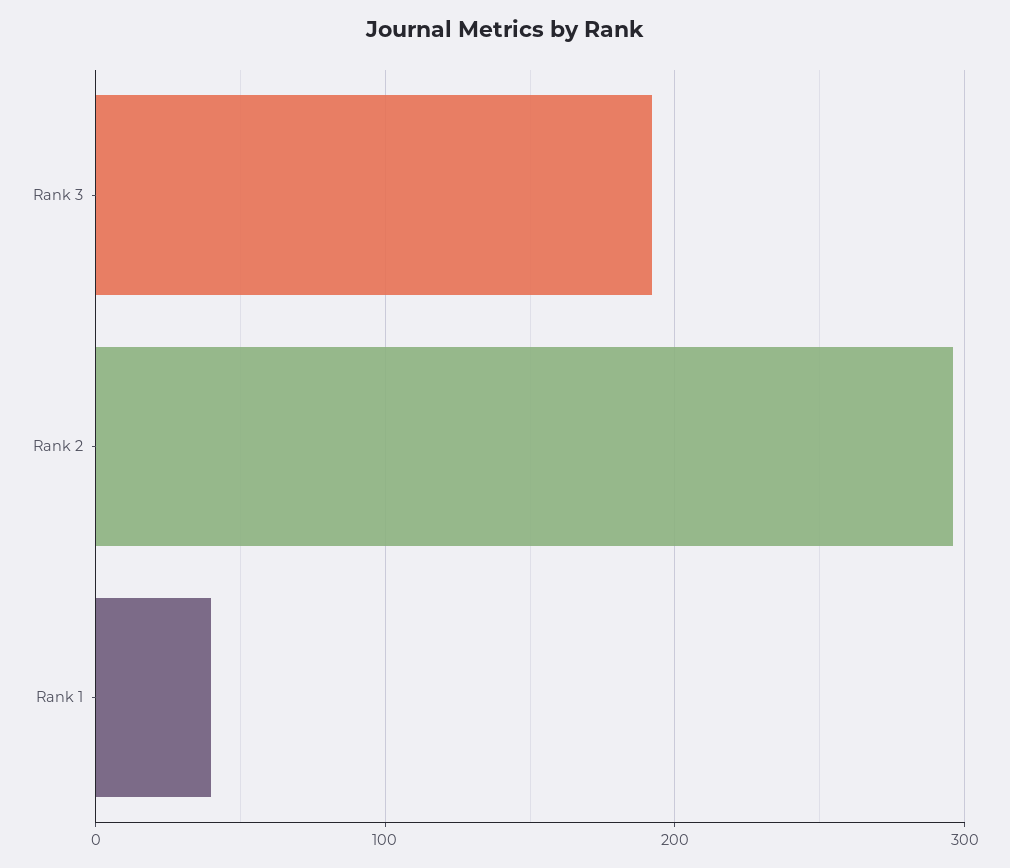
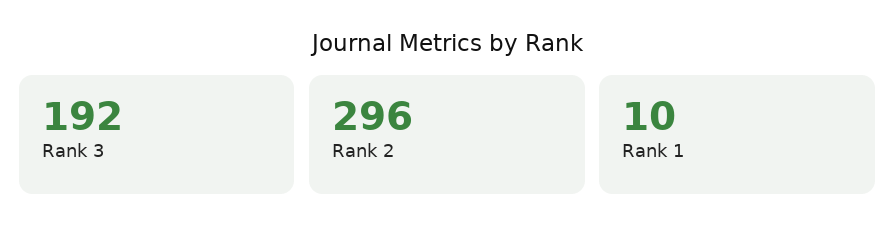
  {
    "Rank 3": 192,
    "Rank 2": 296,
-   "Rank 1": 40
+   "Rank 1": 10
  }

